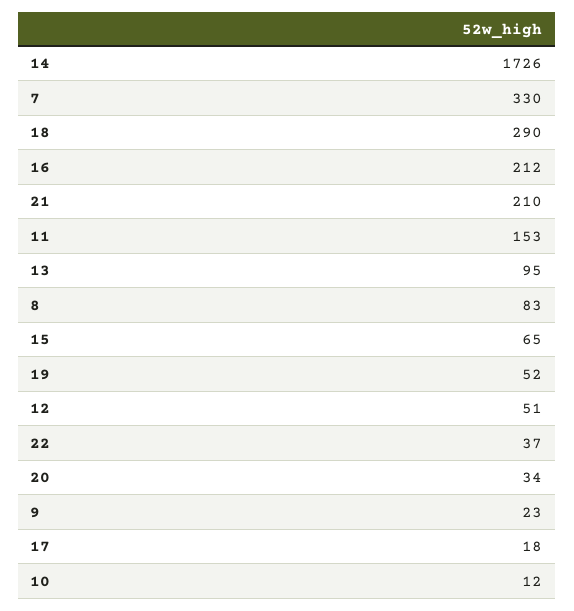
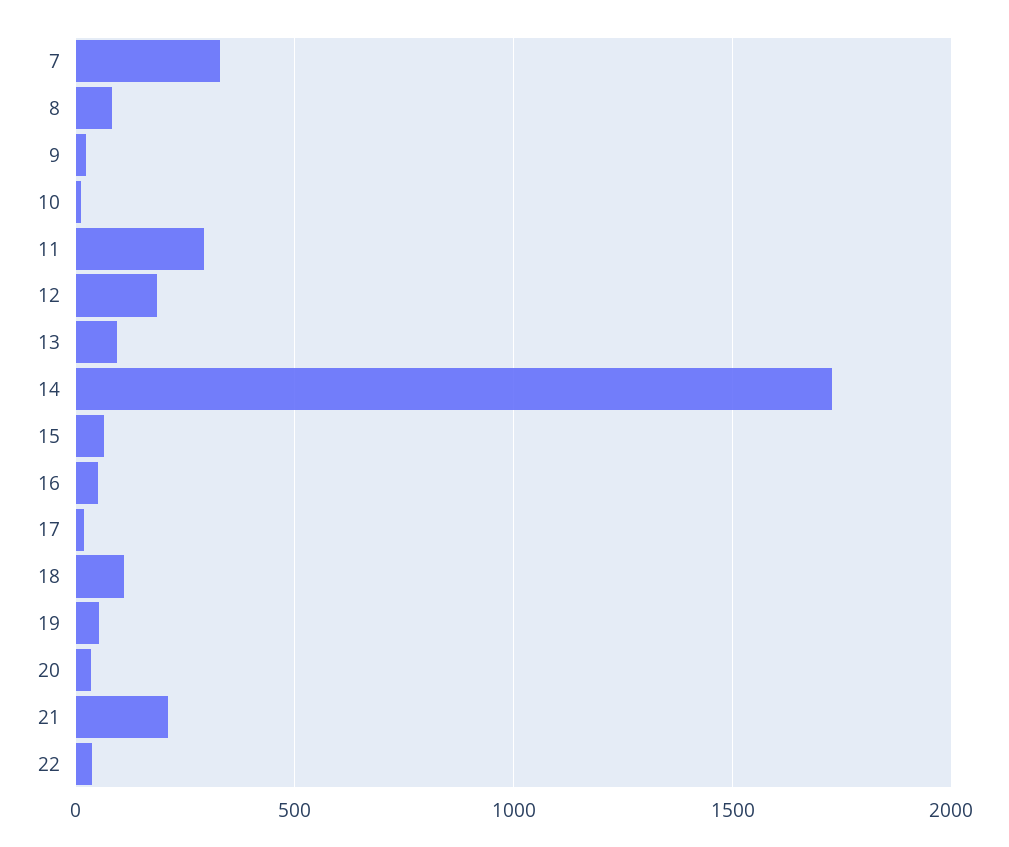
  {
    "14": 1726,
    "7": 330,
-   "18": 290,
+   "18": 100,
-   "16": 212,
+   "16": 50,
    "21": 210,
-   "11": 153,
+   "11": 300,
    "13": 95,
    "8": 83,
    "15": 65,
    "19": 52,
-   "12": 51,
+   "12": 200,
    "22": 37,
    "20": 34,
    "9": 23,
    "17": 18,
    "10": 12
  }

